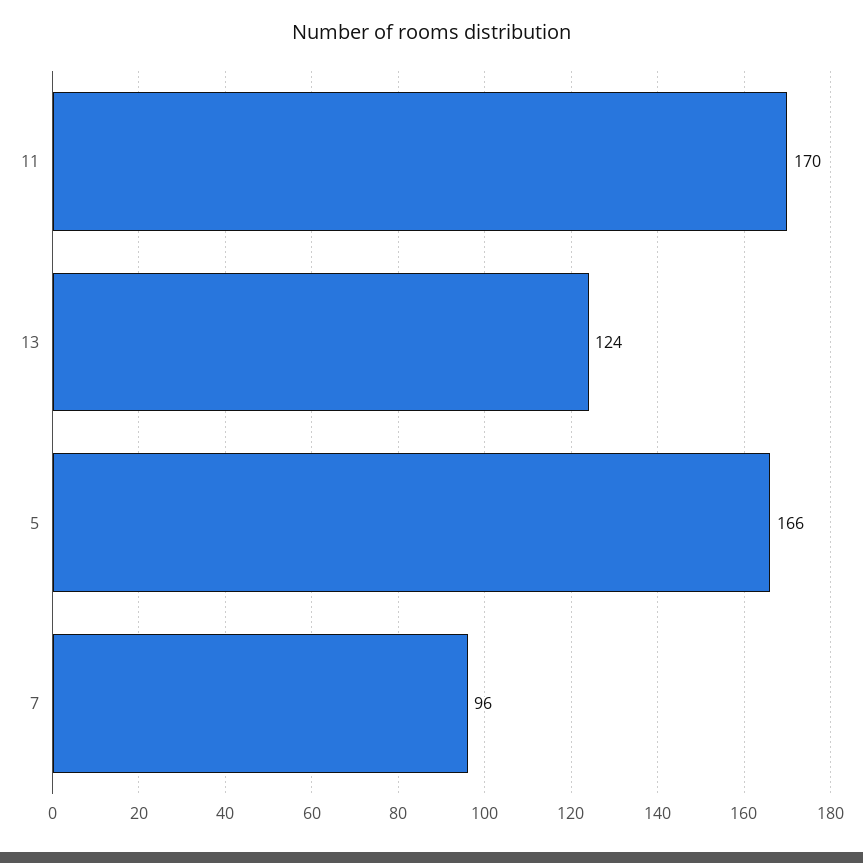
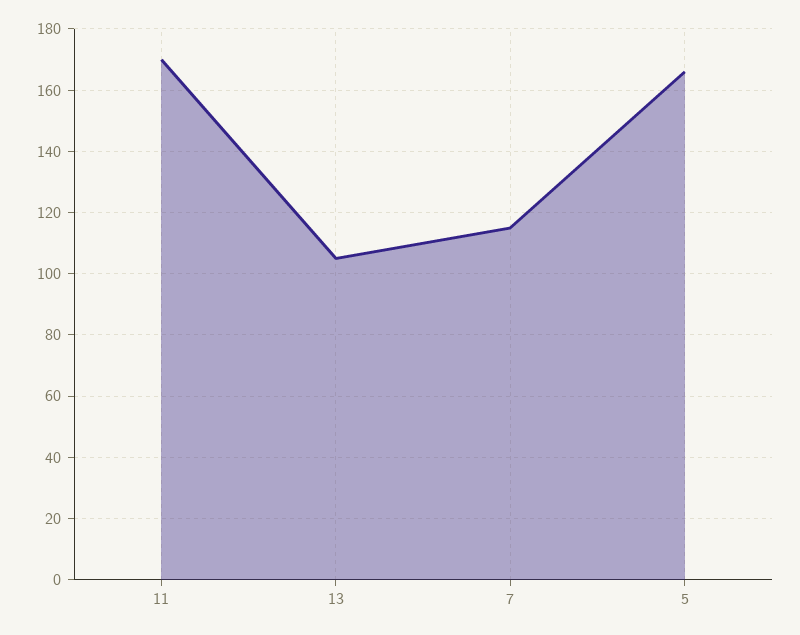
  {
    "11": 170,
-   "13": 124,
+   "13": 105,
    "5": 166,
-   "7": 96
+   "7": 115
  }

